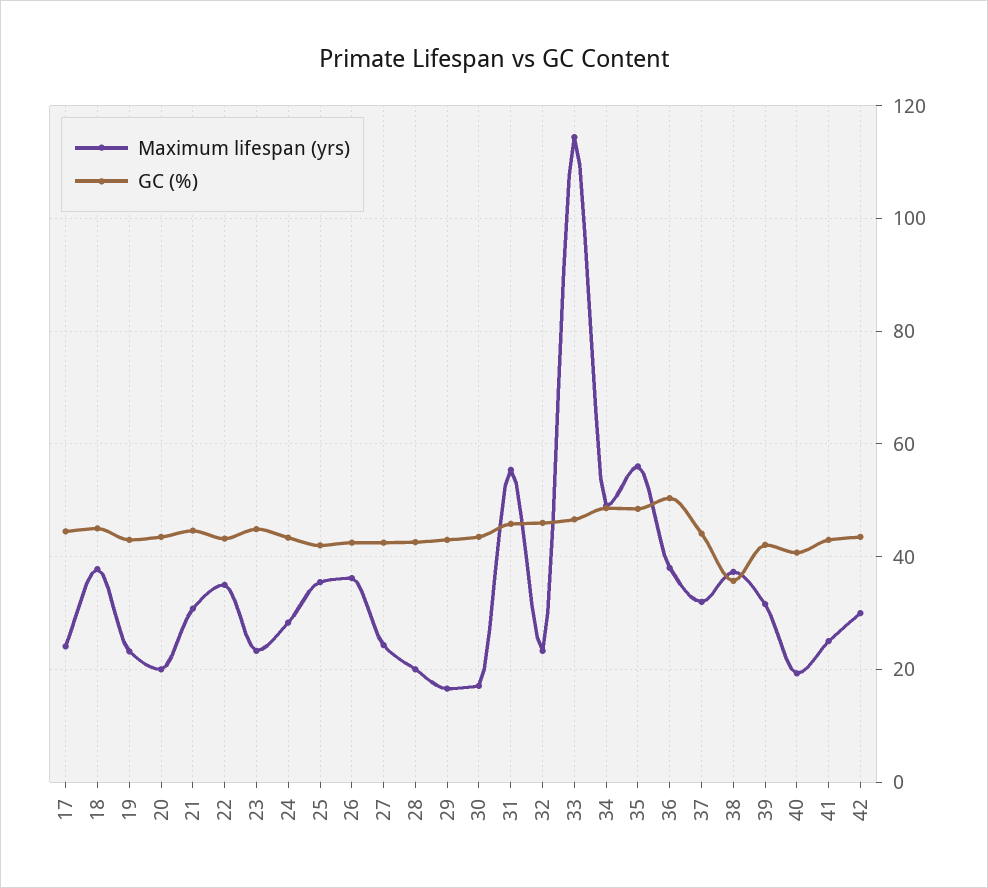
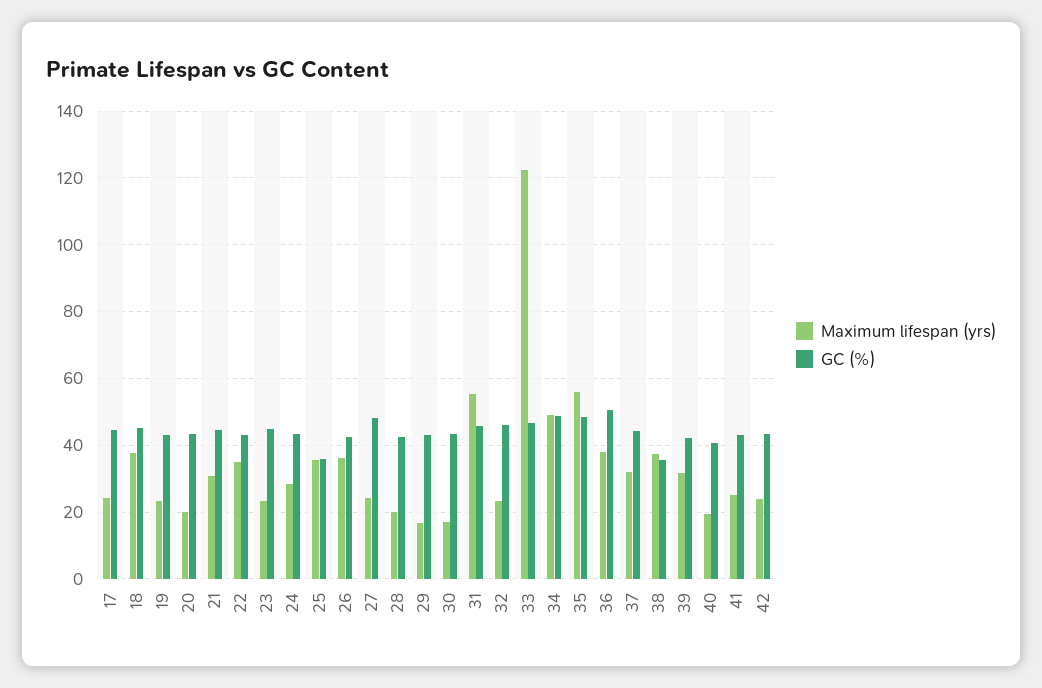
  {
    "Maximum lifespan (yrs)": {
      "17": 24,
      "18": 38,
      "19": 24,
      "20": 20,
      "21": 30,
      "22": 36,
      "23": 24,
      "24": 28,
      "25": 36,
      "26": 36,
      "27": 24,
      "28": 20,
      "29": 16,
      "30": 18,
      "31": 56,
      "32": 24,
-     "33": 114,
+     "33": 122,
      "34": 50,
      "35": 56,
      "36": 38,
      "37": 32,
      "38": 38,
      "39": 32,
      "40": 20,
      "41": 26,
-     "42": 30
+     "42": 24
    },
    "GC (%)": {
      "17": 44,
      "18": 46,
      "19": 44,
      "20": 44,
      "21": 44,
      "22": 44,
      "23": 44,
      "24": 44,
-     "25": 42,
+     "25": 36,
      "26": 42,
-     "27": 42,
+     "27": 48,
      "28": 42,
      "29": 44,
      "30": 44,
      "31": 46,
      "32": 46,
      "33": 46,
      "34": 48,
      "35": 48,
      "36": 50,
      "37": 44,
      "38": 36,
      "39": 42,
      "40": 40,
      "41": 44,
      "42": 44
    }
  }

